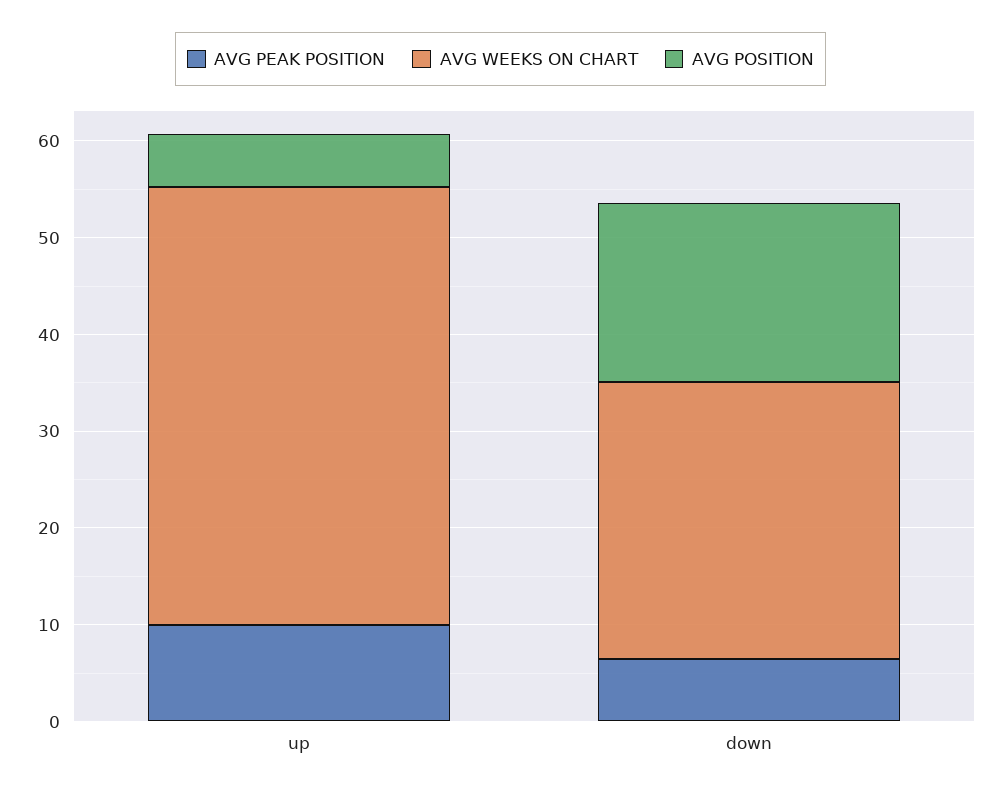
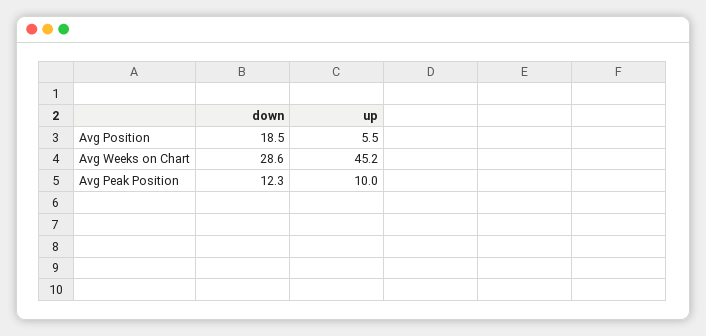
  {
    "AVG PEAK POSITION": {
      "up": 10,
-     "down": 6
+     "down": 12.3
    },
    "AVG WEEKS ON CHART": {
      "up": 45.2,
      "down": 28.6
    },
    "AVG POSITION": {
      "up": 5.5,
      "down": 18.5
    }
  }

